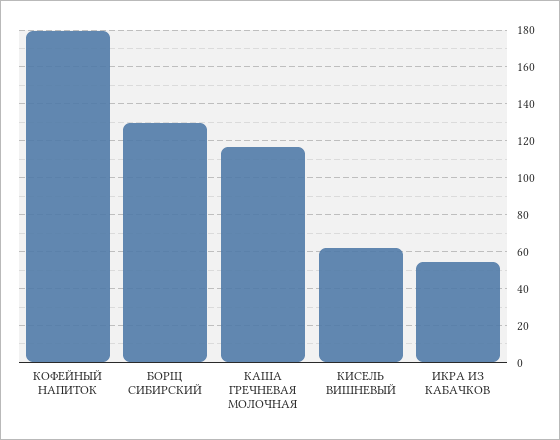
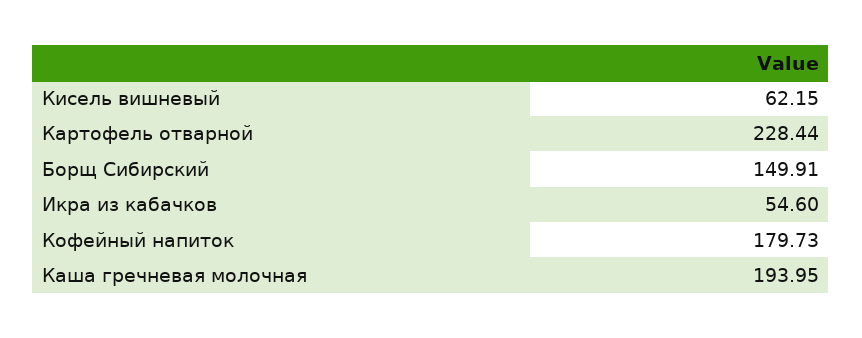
  {
    "КОФЕЙНЫЙ НАПИТОК": 179.73,
-   "БОРЩ СИБИРСКИЙ": 130,
+   "БОРЩ СИБИРСКИЙ": 149.91,
-   "КАША ГРЕЧНЕВАЯ МОЛОЧНАЯ": 115,
+   "КАША ГРЕЧНЕВАЯ МОЛОЧНАЯ": 193.95,
    "КИСЕЛЬ ВИШНЕВЫЙ": 62.15,
-   "ИКРА ИЗ КАБАЧКОВ": 54.6
+   "ИКРА ИЗ КАБАЧКОВ": 54.6,
+   "Картофель отварной": 228.44
  }

